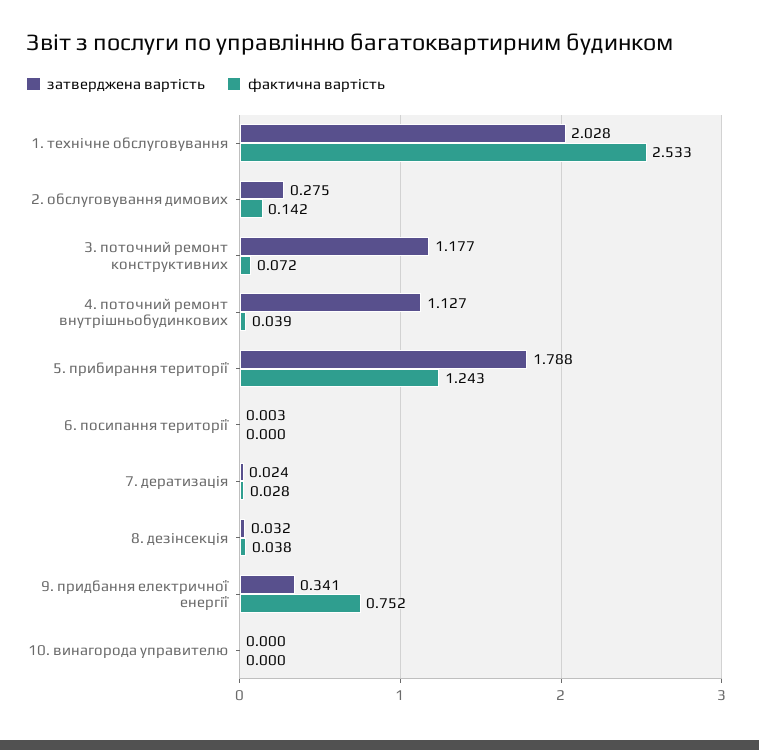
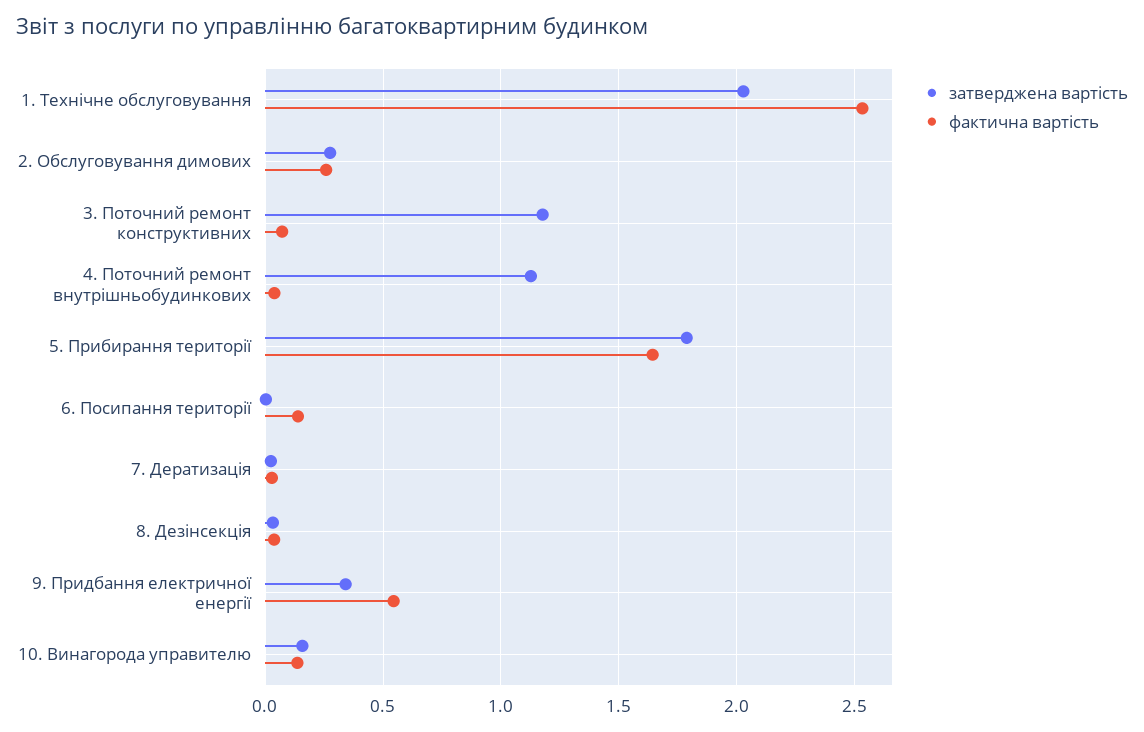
  {
    "затверджена вартість": {
      "1. технічне обслуговування": 2.028,
      "2. обслуговування димових": 0.275,
      "3. поточний ремонт конструктивних": 1.177,
      "4. поточний ремонт внутрішньобудинкових": 1.127,
      "5. прибирання території": 1.788,
      "6. посипання території": 0.003,
      "7. дератизація": 0.024,
      "8. дезінсекція": 0.032,
      "9. придбання електричної енергії": 0.341,
-     "10. винагорода управителю": 0
+     "10. винагорода управителю": 0.15
    },
    "фактична вартість": {
      "1. технічне обслуговування": 2.533,
-     "2. обслуговування димових": 0.142,
+     "2. обслуговування димових": 0.25,
      "3. поточний ремонт конструктивних": 0.072,
      "4. поточний ремонт внутрішньобудинкових": 0.039,
-     "5. прибирання території": 1.243,
+     "5. прибирання території": 1.65,
-     "6. посипання території": 0,
+     "6. посипання території": 0.15,
      "7. дератизація": 0.028,
      "8. дезінсекція": 0.038,
-     "9. придбання електричної енергії": 0.752,
+     "9. придбання електричної енергії": 0.55,
-     "10. винагорода управителю": 0
+     "10. винагорода управителю": 0.15
    }
  }

